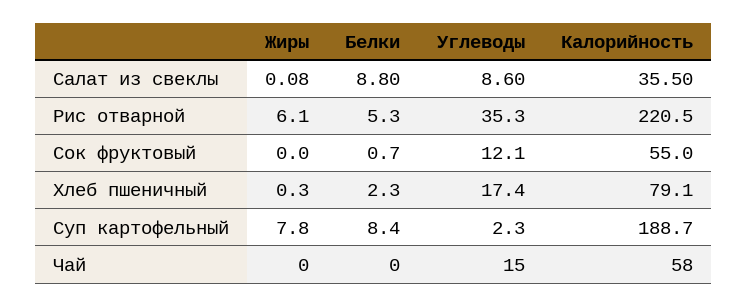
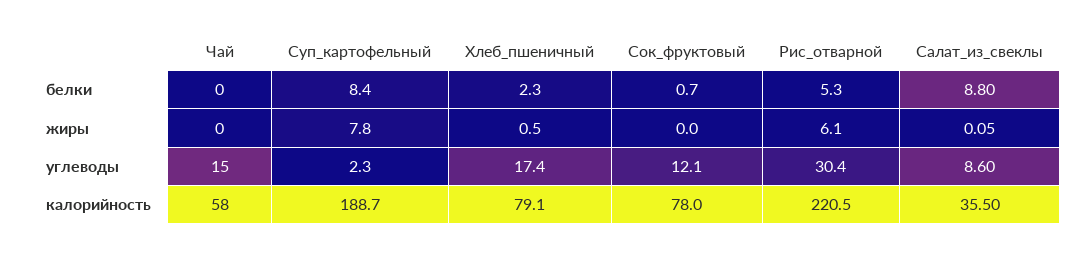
  {
    "Жиры": {
-     "Салат из свеклы": 0.08,
+     "Салат из свеклы": 0.05,
      "Рис отварной": 6.1,
      "Сок фруктовый": 0,
-     "Хлеб пшеничный": 0.3,
+     "Хлеб пшеничный": 0.5,
      "Суп картофельный": 7.8,
      "Чай": 0
    },
    "Белки": {
      "Салат из свеклы": 8.8,
      "Рис отварной": 5.3,
      "Сок фруктовый": 0.7,
      "Хлеб пшеничный": 2.3,
      "Суп картофельный": 8.4,
      "Чай": 0
    },
    "Углеводы": {
      "Салат из свеклы": 8.6,
-     "Рис отварной": 35.3,
+     "Рис отварной": 30.4,
      "Сок фруктовый": 12.1,
      "Хлеб пшеничный": 17.4,
      "Суп картофельный": 2.3,
      "Чай": 15
    },
    "Калорийность": {
      "Салат из свеклы": 35.5,
      "Рис отварной": 220.5,
-     "Сок фруктовый": 55,
+     "Сок фруктовый": 78,
      "Хлеб пшеничный": 79.1,
      "Суп картофельный": 188.7,
      "Чай": 58
    }
  }

